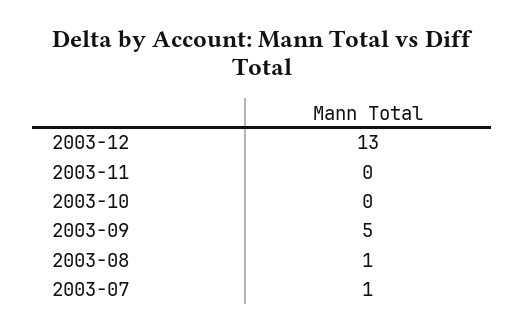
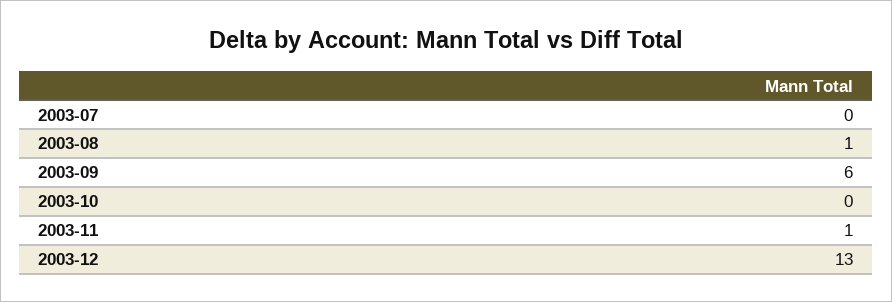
  {
    "2003-12": 13,
-   "2003-11": 0,
+   "2003-11": 1,
    "2003-10": 0,
-   "2003-09": 5,
+   "2003-09": 6,
    "2003-08": 1,
-   "2003-07": 1
+   "2003-07": 0
  }

